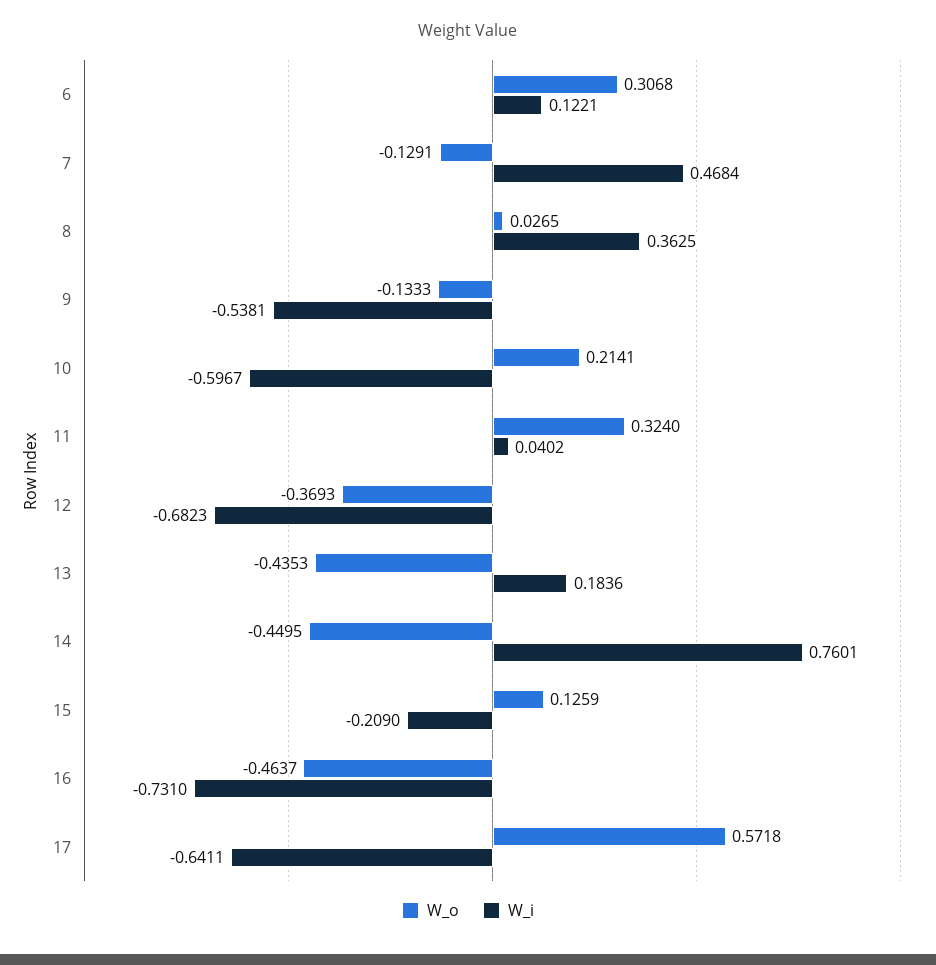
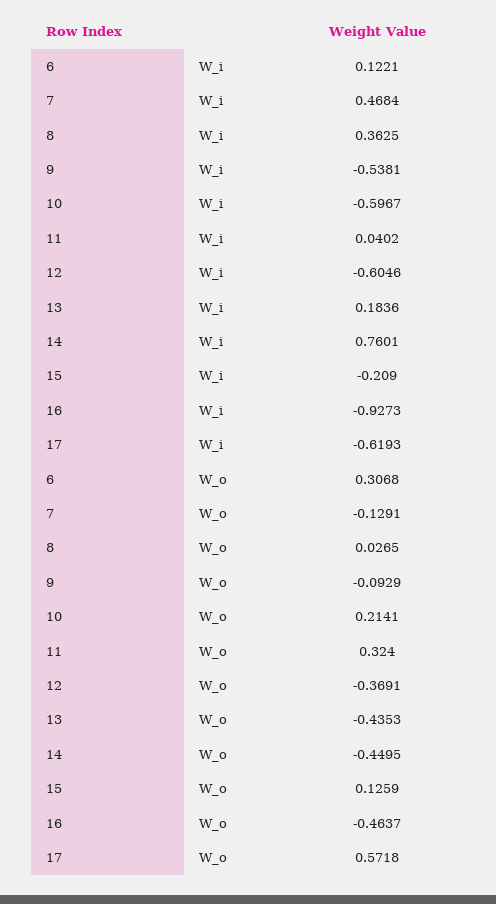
  {
    "W_o": {
      "6": 0.3068,
      "7": -0.1291,
      "8": 0.0265,
-     "9": -0.1333,
+     "9": -0.0929,
      "10": 0.2141,
      "11": 0.324,
-     "12": -0.3693,
+     "12": -0.3691,
      "13": -0.4353,
      "14": -0.4495,
      "15": 0.1259,
      "16": -0.4637,
      "17": 0.5718
    },
    "W_i": {
      "6": 0.1221,
      "7": 0.4684,
      "8": 0.3625,
      "9": -0.5381,
      "10": -0.5967,
      "11": 0.0402,
-     "12": -0.6823,
+     "12": -0.6046,
      "13": 0.1836,
      "14": 0.7601,
      "15": -0.209,
-     "16": -0.731,
+     "16": -0.9273,
-     "17": -0.6411
+     "17": -0.6193
    }
  }

